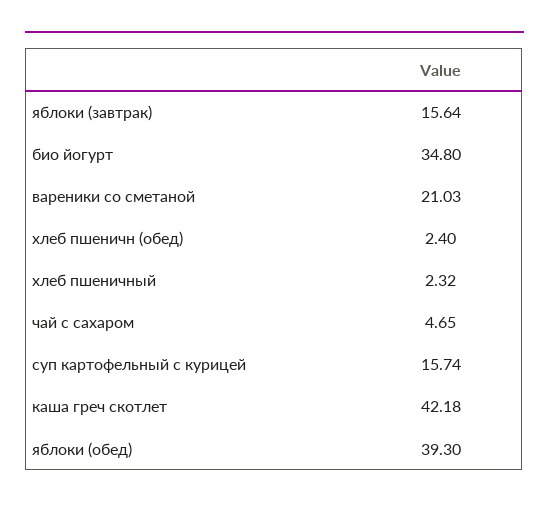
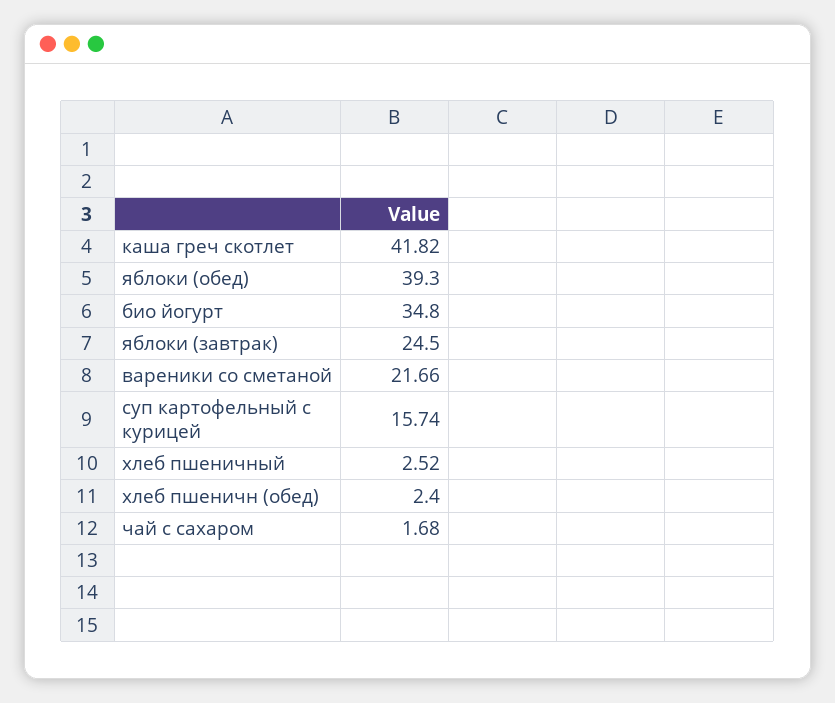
  {
-   "яблоки (завтрак)": 15.64,
+   "яблоки (завтрак)": 24.5,
    "био йогурт": 34.8,
-   "вареники со сметаной": 21.03,
+   "вареники со сметаной": 21.66,
    "хлеб пшеничн (обед)": 2.4,
-   "хлеб пшеничный": 2.32,
+   "хлеб пшеничный": 2.52,
-   "чай с сахаром": 4.65,
+   "чай с сахаром": 1.68,
    "суп картофельный с курицей": 15.74,
-   "каша греч скотлет": 42.18,
+   "каша греч скотлет": 41.82,
    "яблоки (обед)": 39.3
  }

